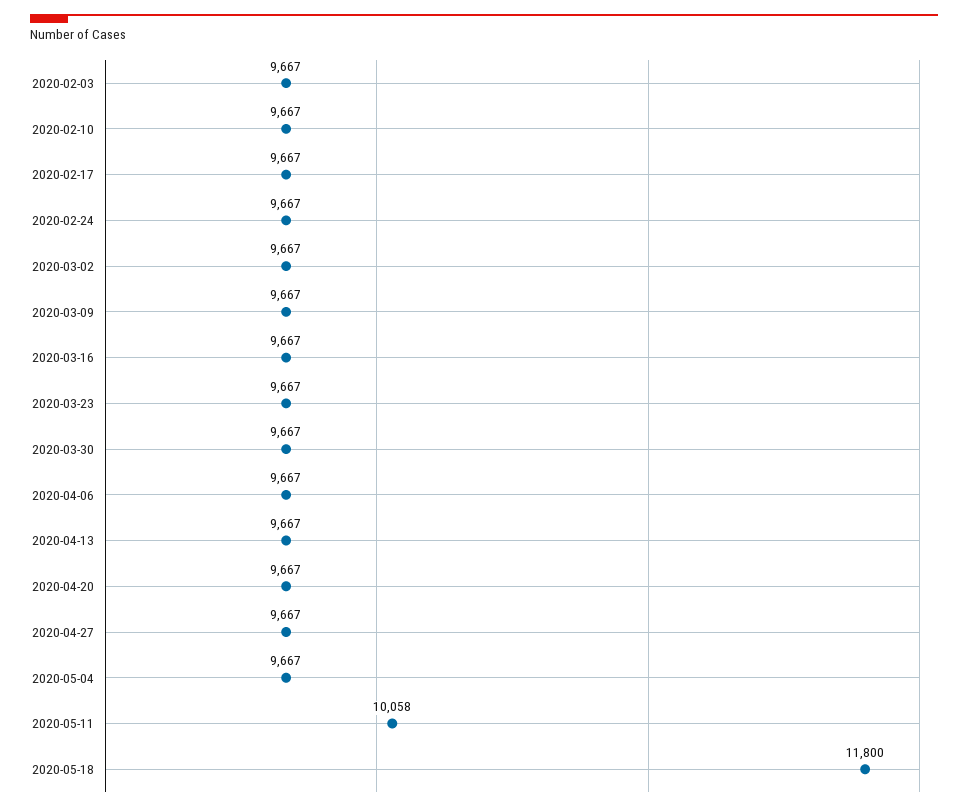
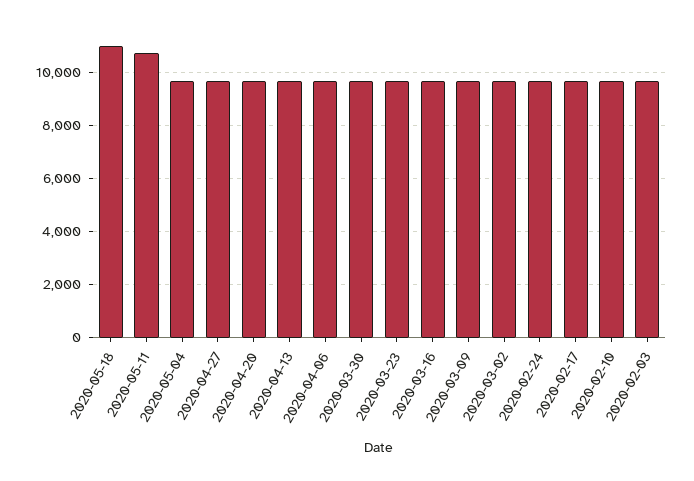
  {
    "2020-02-03": 9667,
    "2020-02-10": 9667,
    "2020-02-17": 9667,
    "2020-02-24": 9667,
    "2020-03-02": 9667,
    "2020-03-09": 9667,
    "2020-03-16": 9667,
    "2020-03-23": 9667,
    "2020-03-30": 9667,
    "2020-04-06": 9667,
    "2020-04-13": 9667,
    "2020-04-20": 9667,
    "2020-04-27": 9667,
    "2020-05-04": 9667,
-   "2020-05-11": 10058,
+   "2020-05-11": 10750,
-   "2020-05-18": 11800
+   "2020-05-18": 11000
  }

